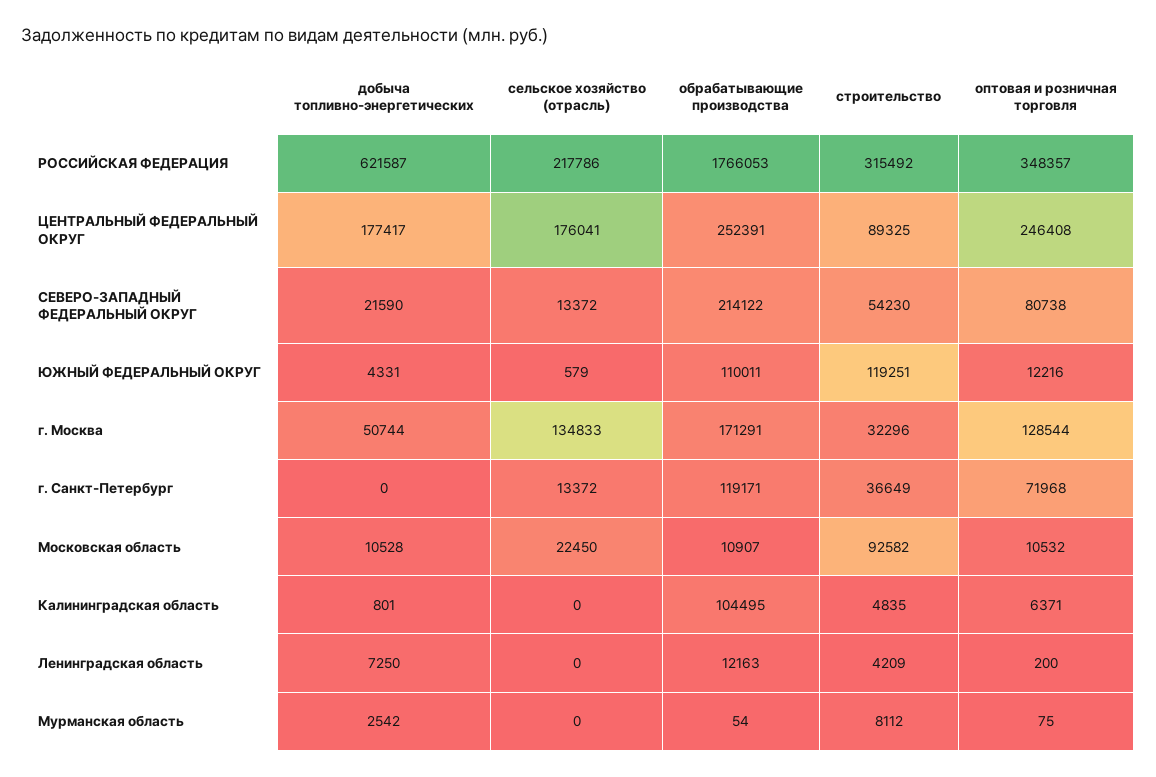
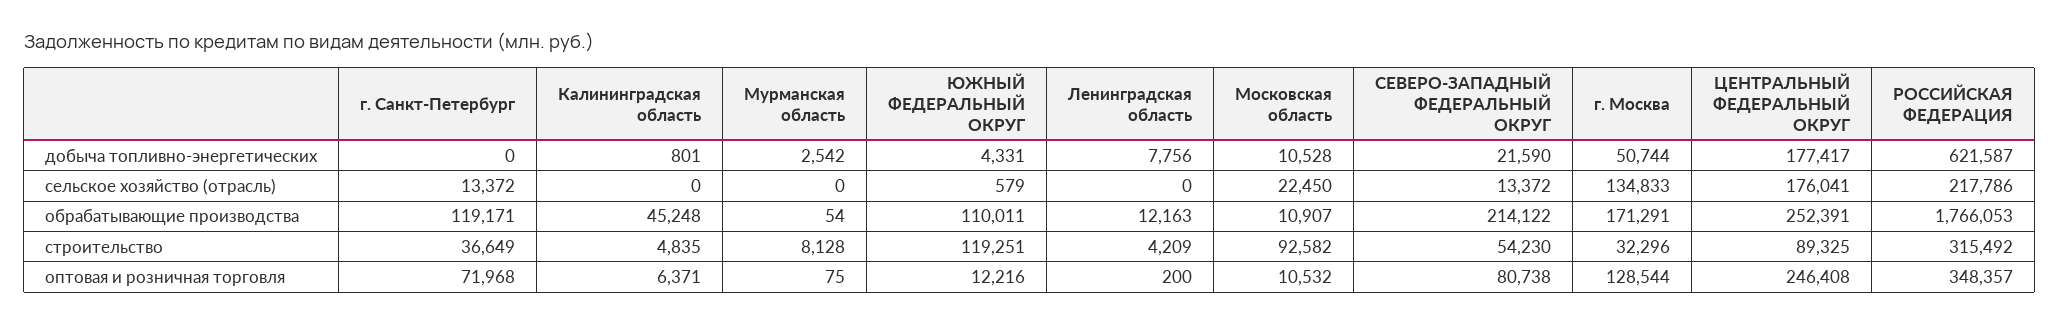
  {
    "добыча топливно-энергетических": {
      "РОССИЙСКАЯ ФЕДЕРАЦИЯ": 621587,
      "ЦЕНТРАЛЬНЫЙ ФЕДЕРАЛЬНЫЙ ОКРУГ": 177417,
      "СЕВЕРО-ЗАПАДНЫЙ ФЕДЕРАЛЬНЫЙ ОКРУГ": 21590,
      "ЮЖНЫЙ ФЕДЕРАЛЬНЫЙ ОКРУГ": 4331,
      "г. Москва": 50744,
      "г. Санкт-Петербург": 0,
      "Московская область": 10528,
      "Калининградская область": 801,
-     "Ленинградская область": 7250,
+     "Ленинградская область": 7756,
      "Мурманская область": 2542
    },
    "сельское хозяйство (отрасль)": {
      "РОССИЙСКАЯ ФЕДЕРАЦИЯ": 217786,
      "ЦЕНТРАЛЬНЫЙ ФЕДЕРАЛЬНЫЙ ОКРУГ": 176041,
      "СЕВЕРО-ЗАПАДНЫЙ ФЕДЕРАЛЬНЫЙ ОКРУГ": 13372,
      "ЮЖНЫЙ ФЕДЕРАЛЬНЫЙ ОКРУГ": 579,
      "г. Москва": 134833,
      "г. Санкт-Петербург": 13372,
      "Московская область": 22450,
      "Калининградская область": 0,
      "Ленинградская область": 0,
      "Мурманская область": 0
    },
    "обрабатывающие производства": {
      "РОССИЙСКАЯ ФЕДЕРАЦИЯ": 1766053,
      "ЦЕНТРАЛЬНЫЙ ФЕДЕРАЛЬНЫЙ ОКРУГ": 252391,
      "СЕВЕРО-ЗАПАДНЫЙ ФЕДЕРАЛЬНЫЙ ОКРУГ": 214122,
      "ЮЖНЫЙ ФЕДЕРАЛЬНЫЙ ОКРУГ": 110011,
      "г. Москва": 171291,
      "г. Санкт-Петербург": 119171,
      "Московская область": 10907,
-     "Калининградская область": 104495,
+     "Калининградская область": 45248,
      "Ленинградская область": 12163,
      "Мурманская область": 54
    },
    "строительство": {
      "РОССИЙСКАЯ ФЕДЕРАЦИЯ": 315492,
      "ЦЕНТРАЛЬНЫЙ ФЕДЕРАЛЬНЫЙ ОКРУГ": 89325,
      "СЕВЕРО-ЗАПАДНЫЙ ФЕДЕРАЛЬНЫЙ ОКРУГ": 54230,
      "ЮЖНЫЙ ФЕДЕРАЛЬНЫЙ ОКРУГ": 119251,
      "г. Москва": 32296,
      "г. Санкт-Петербург": 36649,
      "Московская область": 92582,
      "Калининградская область": 4835,
      "Ленинградская область": 4209,
-     "Мурманская область": 8112
+     "Мурманская область": 8128
    },
    "оптовая и розничная торговля": {
      "РОССИЙСКАЯ ФЕДЕРАЦИЯ": 348357,
      "ЦЕНТРАЛЬНЫЙ ФЕДЕРАЛЬНЫЙ ОКРУГ": 246408,
      "СЕВЕРО-ЗАПАДНЫЙ ФЕДЕРАЛЬНЫЙ ОКРУГ": 80738,
      "ЮЖНЫЙ ФЕДЕРАЛЬНЫЙ ОКРУГ": 12216,
      "г. Москва": 128544,
      "г. Санкт-Петербург": 71968,
      "Московская область": 10532,
      "Калининградская область": 6371,
      "Ленинградская область": 200,
      "Мурманская область": 75
    }
  }

